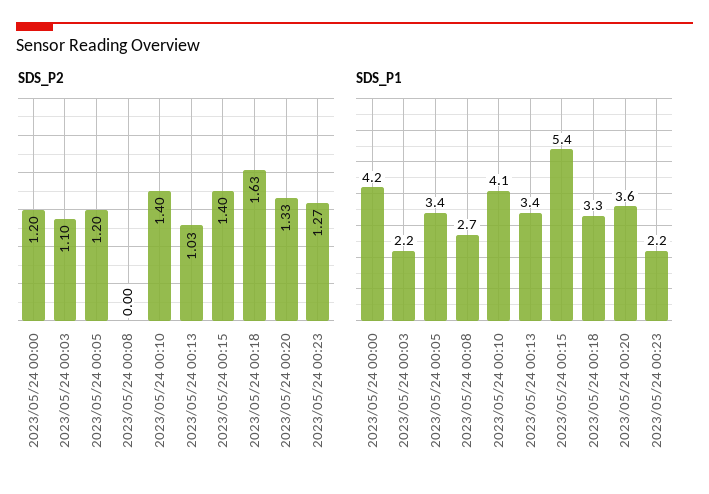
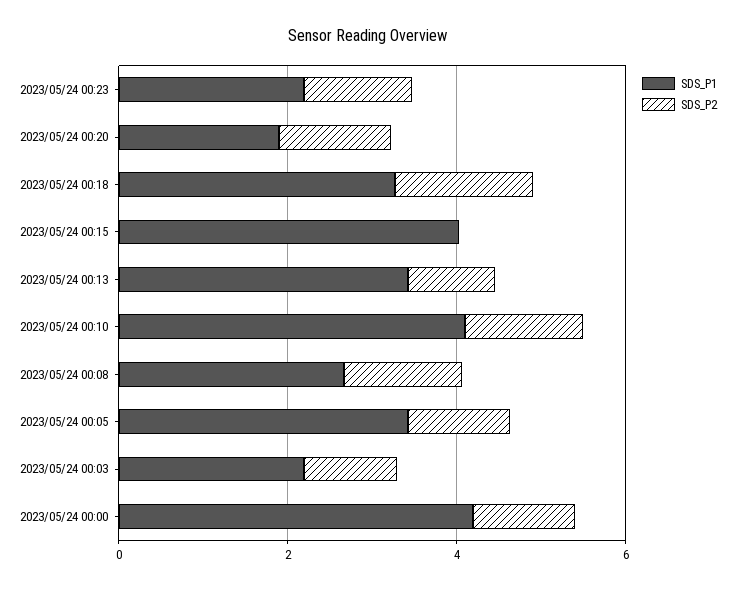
  {
    "SDS_P2": {
      "2023/05/24 00:00": 1.2,
      "2023/05/24 00:03": 1.1,
      "2023/05/24 00:05": 1.2,
-     "2023/05/24 00:08": 0,
+     "2023/05/24 00:08": 1.5,
      "2023/05/24 00:10": 1.4,
      "2023/05/24 00:13": 1.03,
-     "2023/05/24 00:15": 1.4,
+     "2023/05/24 00:15": 0,
      "2023/05/24 00:18": 1.63,
      "2023/05/24 00:20": 1.33,
      "2023/05/24 00:23": 1.27
    },
    "SDS_P1": {
      "2023/05/24 00:00": 4.2,
      "2023/05/24 00:03": 2.2,
      "2023/05/24 00:05": 3.4,
      "2023/05/24 00:08": 2.7,
      "2023/05/24 00:10": 4.1,
      "2023/05/24 00:13": 3.4,
-     "2023/05/24 00:15": 5.4,
+     "2023/05/24 00:15": 4,
      "2023/05/24 00:18": 3.3,
-     "2023/05/24 00:20": 3.6,
+     "2023/05/24 00:20": 2,
      "2023/05/24 00:23": 2.2
    }
  }

